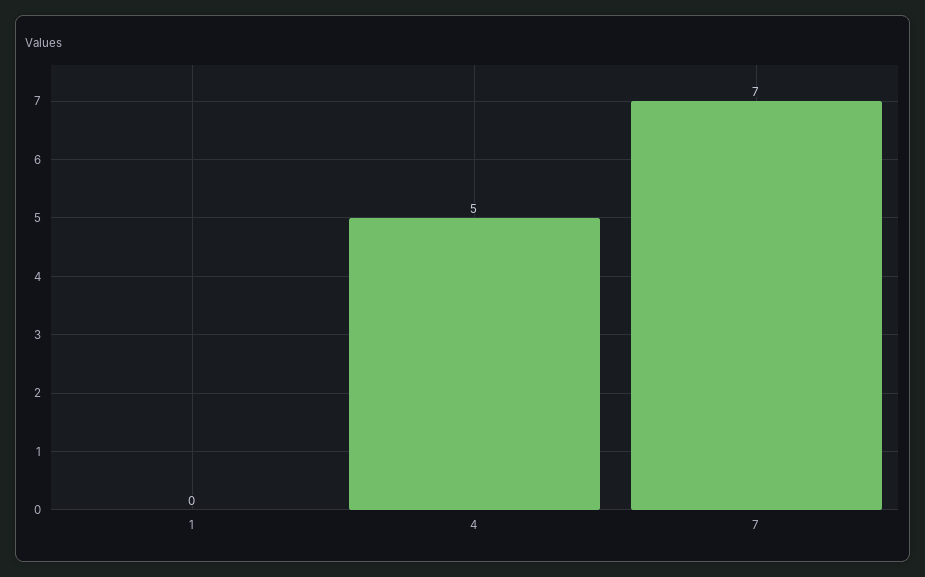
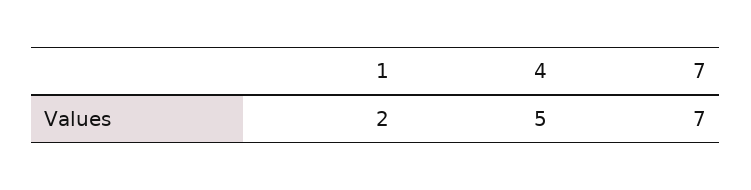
  {
-   "1": 0,
+   "1": 2,
    "4": 5,
    "7": 7
  }

